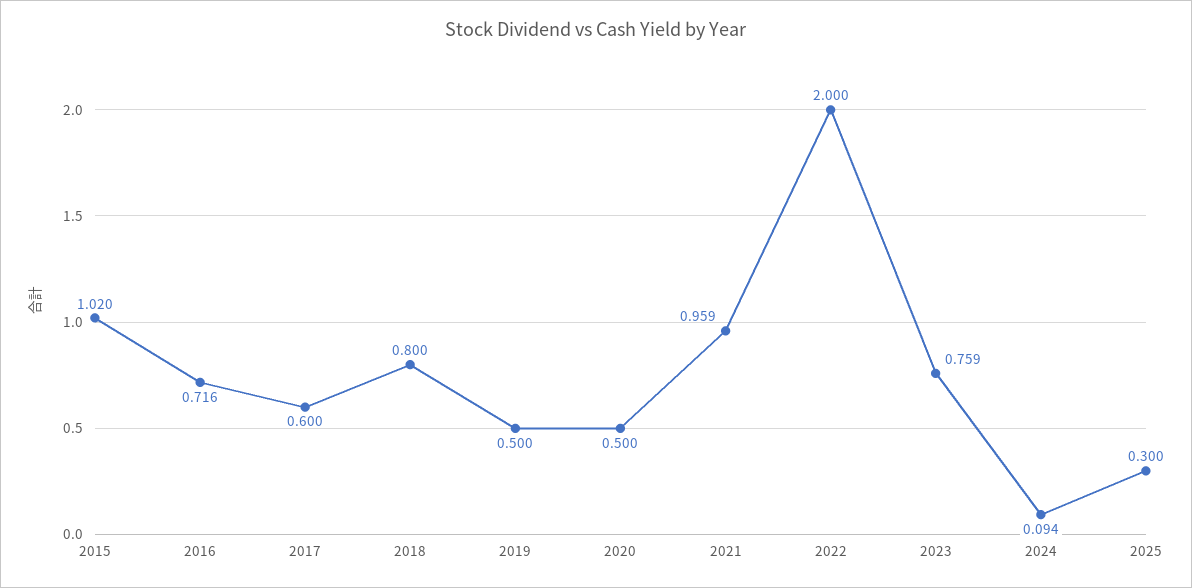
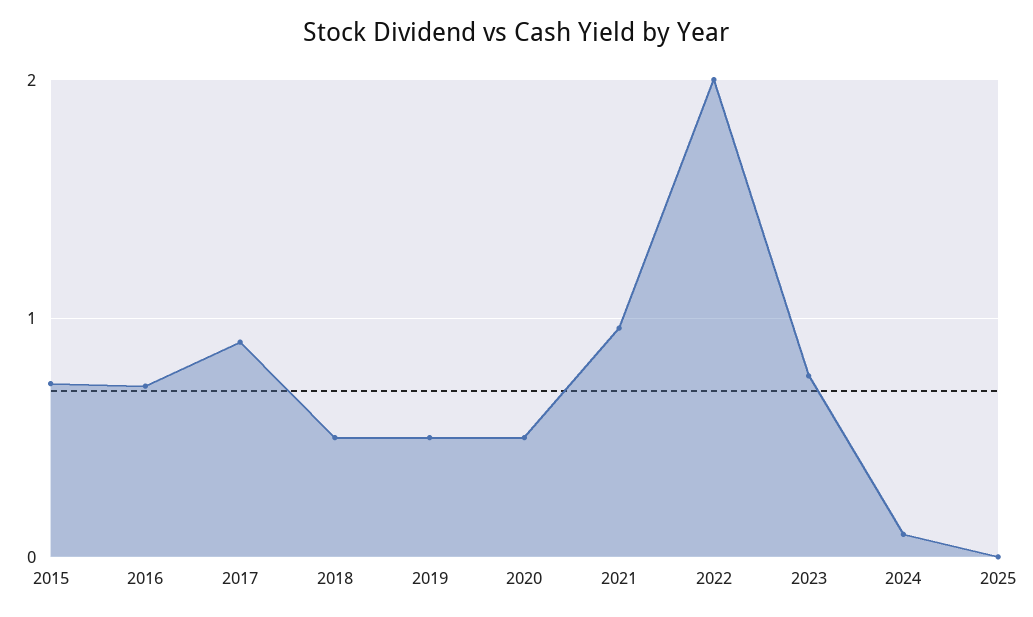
  {
-   "2015": 1.02,
+   "2015": 0.7,
    "2016": 0.716,
-   "2017": 0.6,
+   "2017": 0.9,
-   "2018": 0.8,
+   "2018": 0.5,
    "2019": 0.5,
    "2020": 0.5,
    "2021": 0.959,
    "2022": 2,
    "2023": 0.759,
    "2024": 0.094,
-   "2025": 0.3
+   "2025": 0
  }

